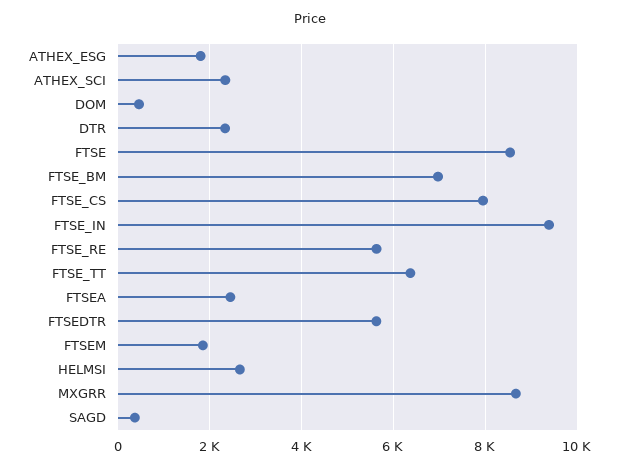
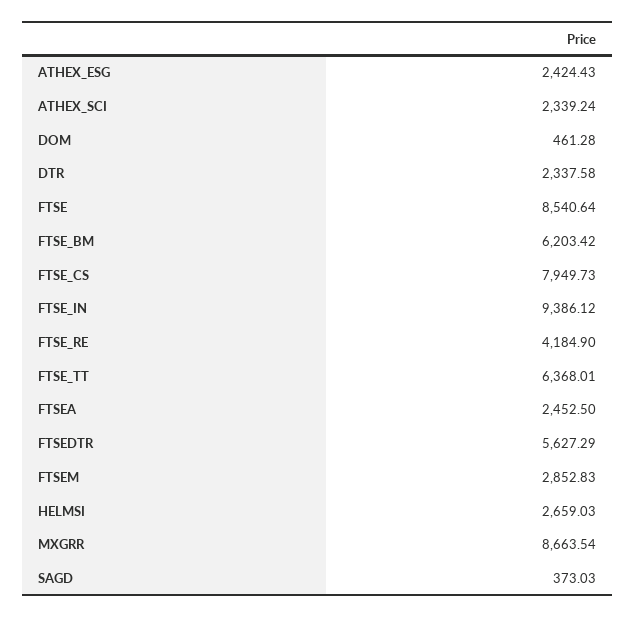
  {
-   "ATHEX_ESG": 1800,
+   "ATHEX_ESG": 2424.43,
    "ATHEX_SCI": 2339.24,
    "DOM": 461.28,
    "DTR": 2337.58,
    "FTSE": 8540.64,
-   "FTSE_BM": 7000,
+   "FTSE_BM": 6203.42,
    "FTSE_CS": 7949.73,
    "FTSE_IN": 9386.12,
-   "FTSE_RE": 5600,
+   "FTSE_RE": 4184.9,
    "FTSE_TT": 6368.01,
    "FTSEA": 2452.5,
    "FTSEDTR": 5627.29,
-   "FTSEM": 1800,
+   "FTSEM": 2852.83,
    "HELMSI": 2659.03,
    "MXGRR": 8663.54,
    "SAGD": 373.03
  }

